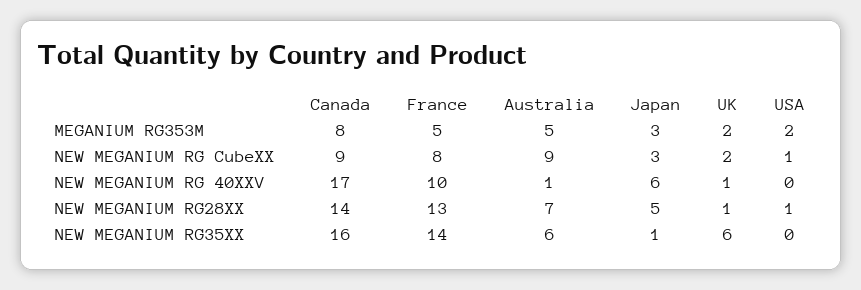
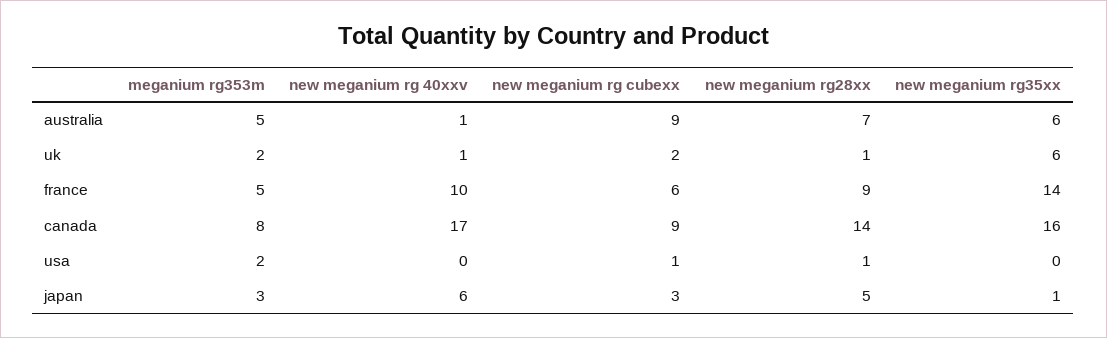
  {
    "Canada": {
      "MEGANIUM RG353M": 8,
      "NEW MEGANIUM RG CubeXX": 9,
      "NEW MEGANIUM RG 40XXV": 17,
      "NEW MEGANIUM RG28XX": 14,
      "NEW MEGANIUM RG35XX": 16
    },
    "France": {
      "MEGANIUM RG353M": 5,
-     "NEW MEGANIUM RG CubeXX": 8,
+     "NEW MEGANIUM RG CubeXX": 6,
      "NEW MEGANIUM RG 40XXV": 10,
-     "NEW MEGANIUM RG28XX": 13,
+     "NEW MEGANIUM RG28XX": 9,
      "NEW MEGANIUM RG35XX": 14
    },
    "Australia": {
      "MEGANIUM RG353M": 5,
      "NEW MEGANIUM RG CubeXX": 9,
      "NEW MEGANIUM RG 40XXV": 1,
      "NEW MEGANIUM RG28XX": 7,
      "NEW MEGANIUM RG35XX": 6
    },
    "Japan": {
      "MEGANIUM RG353M": 3,
      "NEW MEGANIUM RG CubeXX": 3,
      "NEW MEGANIUM RG 40XXV": 6,
      "NEW MEGANIUM RG28XX": 5,
      "NEW MEGANIUM RG35XX": 1
    },
    "UK": {
      "MEGANIUM RG353M": 2,
      "NEW MEGANIUM RG CubeXX": 2,
      "NEW MEGANIUM RG 40XXV": 1,
      "NEW MEGANIUM RG28XX": 1,
      "NEW MEGANIUM RG35XX": 6
    },
    "USA": {
      "MEGANIUM RG353M": 2,
      "NEW MEGANIUM RG CubeXX": 1,
      "NEW MEGANIUM RG 40XXV": 0,
      "NEW MEGANIUM RG28XX": 1,
      "NEW MEGANIUM RG35XX": 0
    }
  }

